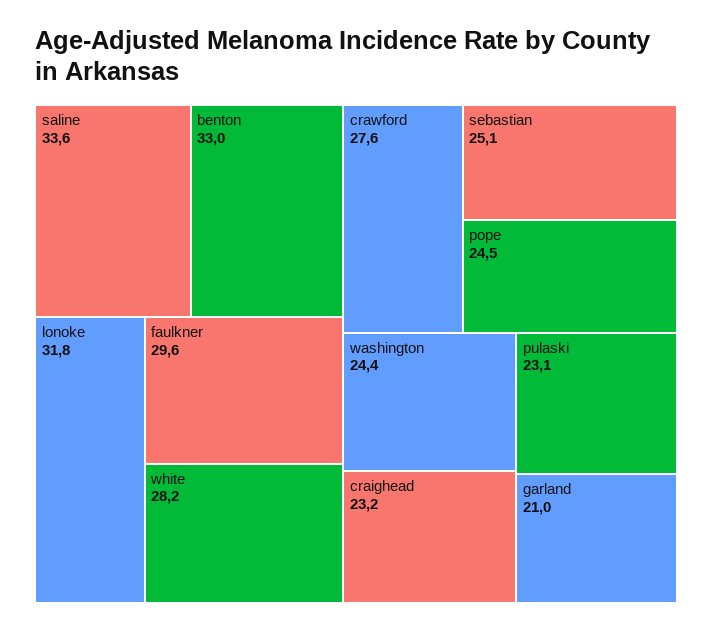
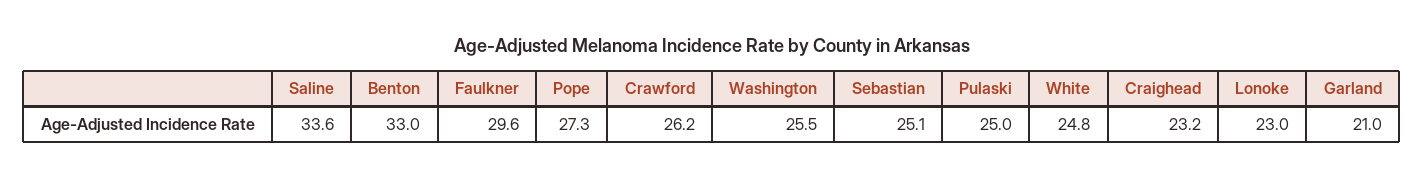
  {
    "saline": 33.6,
    "benton": 33,
-   "lonoke": 31.8,
+   "lonoke": 23,
    "faulkner": 29.6,
-   "white": 28.2,
+   "white": 24.8,
-   "crawford": 27.6,
+   "crawford": 26.2,
    "sebastian": 25.1,
-   "pope": 24.5,
+   "pope": 27.3,
-   "washington": 24.4,
+   "washington": 25.5,
    "craighead": 23.2,
-   "pulaski": 23.1,
+   "pulaski": 25,
    "garland": 21
  }

